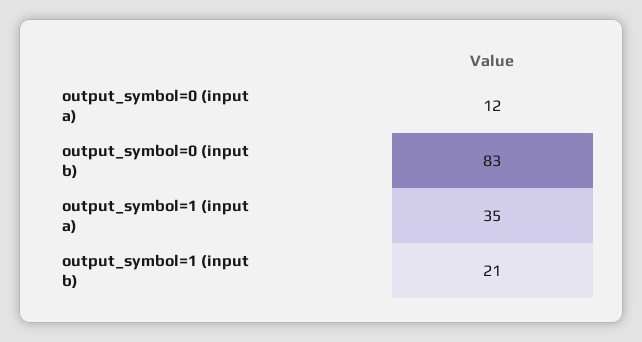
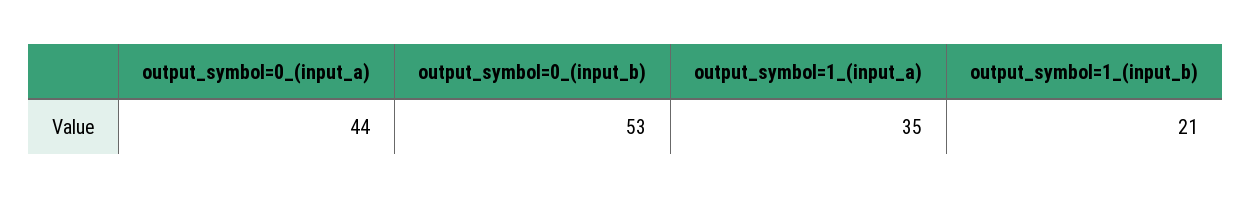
  {
-   "output_symbol=0 (input a)": 12,
+   "output_symbol=0 (input a)": 44,
-   "output_symbol=0 (input b)": 83,
+   "output_symbol=0 (input b)": 53,
    "output_symbol=1 (input a)": 35,
    "output_symbol=1 (input b)": 21
  }

